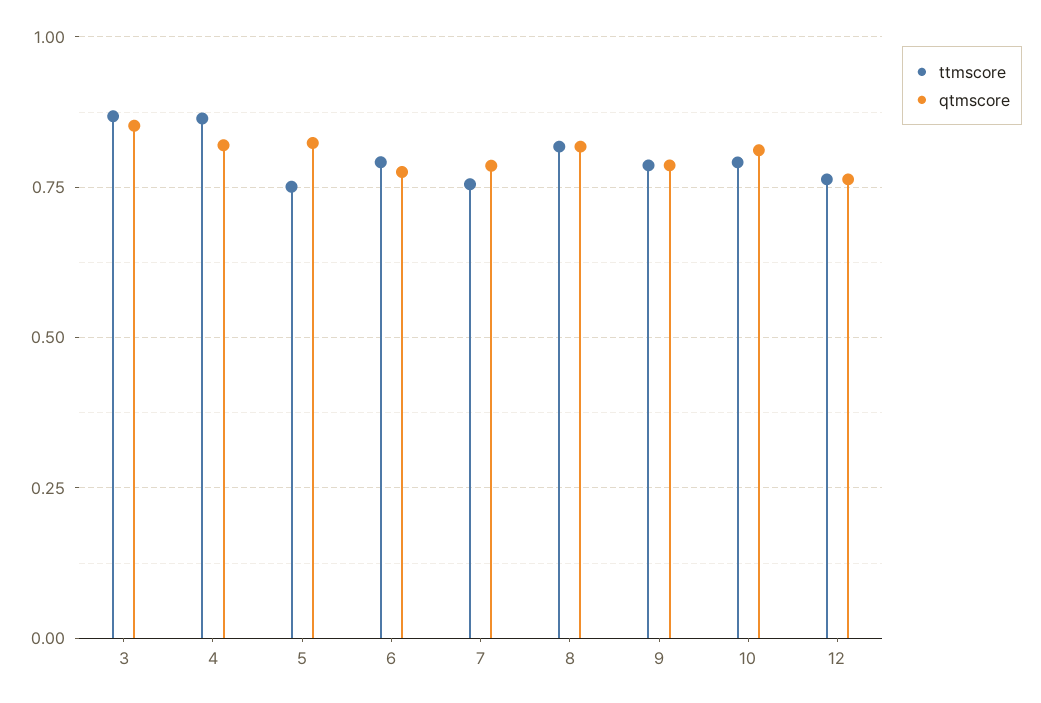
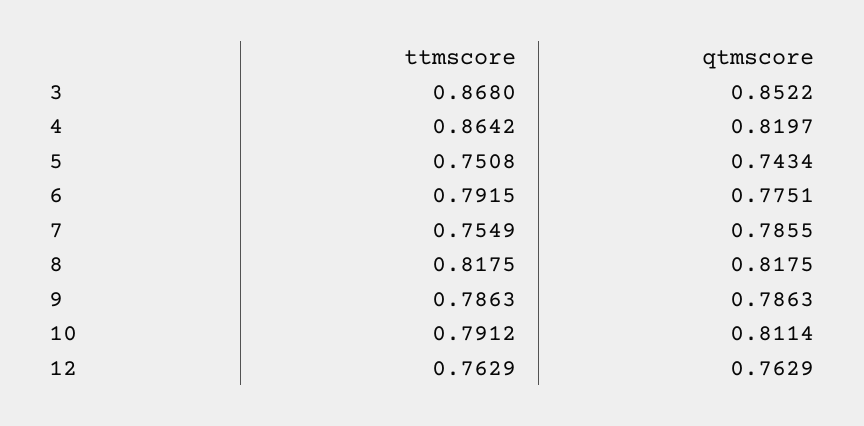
  {
    "ttmscore": {
      "3": 0.868,
      "4": 0.8642,
      "5": 0.7508,
      "6": 0.7915,
      "7": 0.7549,
      "8": 0.8175,
      "9": 0.7863,
      "10": 0.7912,
      "12": 0.7629
    },
    "qtmscore": {
      "3": 0.8522,
      "4": 0.8197,
-     "5": 0.825,
+     "5": 0.7434,
      "6": 0.7751,
      "7": 0.7855,
      "8": 0.8175,
      "9": 0.7863,
      "10": 0.8114,
      "12": 0.7629
    }
  }

